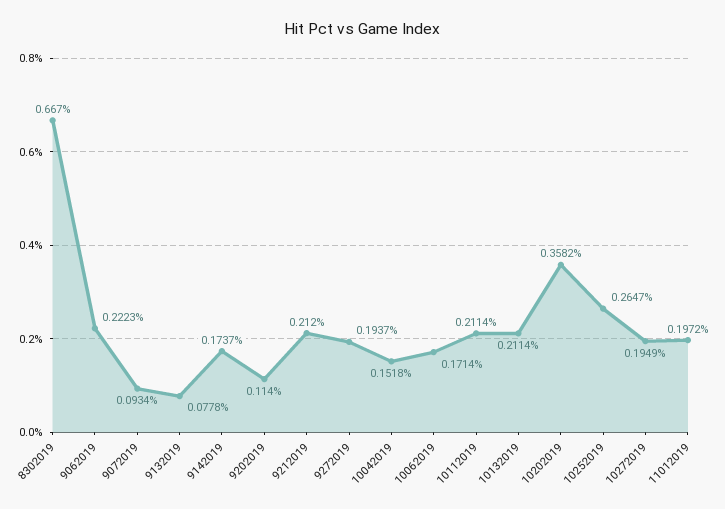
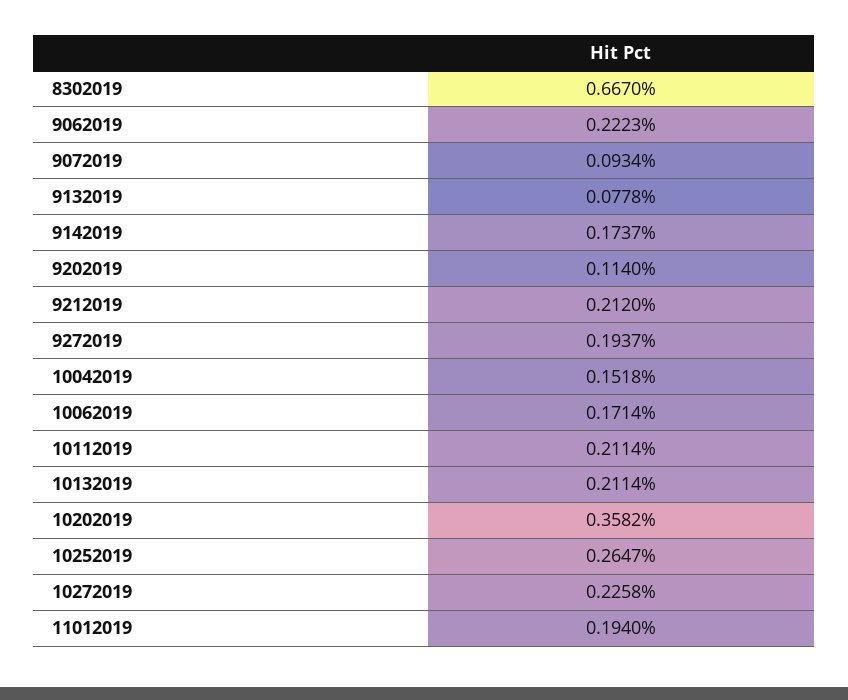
  {
    "8302019": 0.667,
    "9062019": 0.2223,
    "9072019": 0.0934,
    "9132019": 0.0778,
    "9142019": 0.1737,
    "9202019": 0.114,
    "9212019": 0.212,
    "9272019": 0.1937,
    "10042019": 0.1518,
    "10062019": 0.1714,
    "10112019": 0.2114,
    "10132019": 0.2114,
    "10202019": 0.3582,
    "10252019": 0.2647,
-   "10272019": 0.1949,
+   "10272019": 0.2258,
-   "11012019": 0.1972
+   "11012019": 0.194
  }

